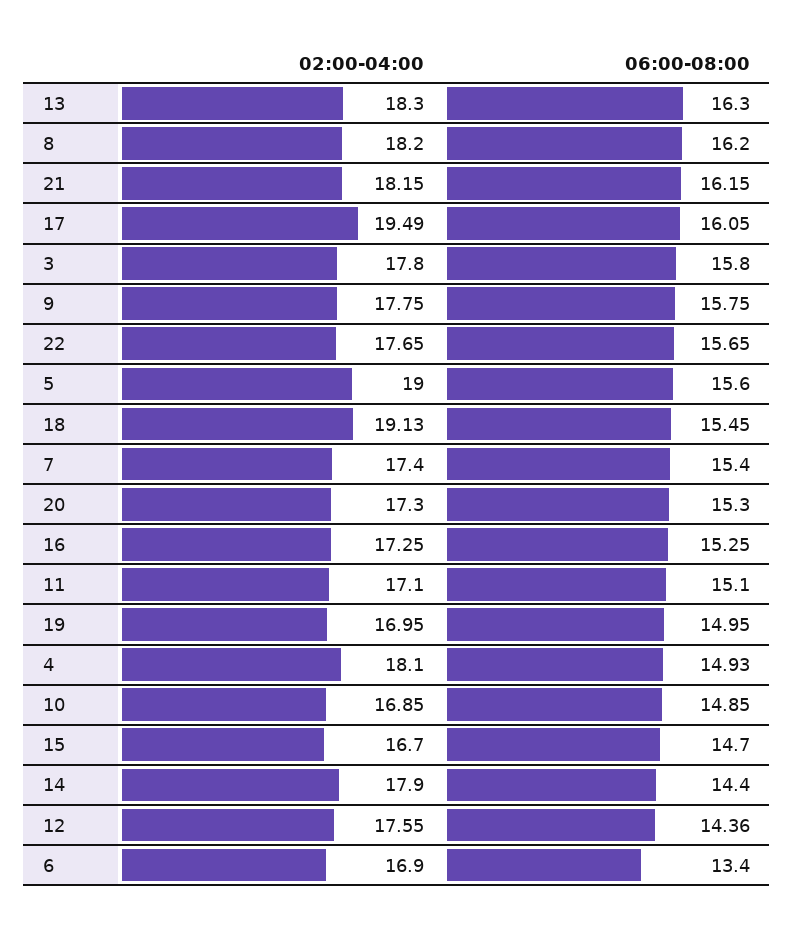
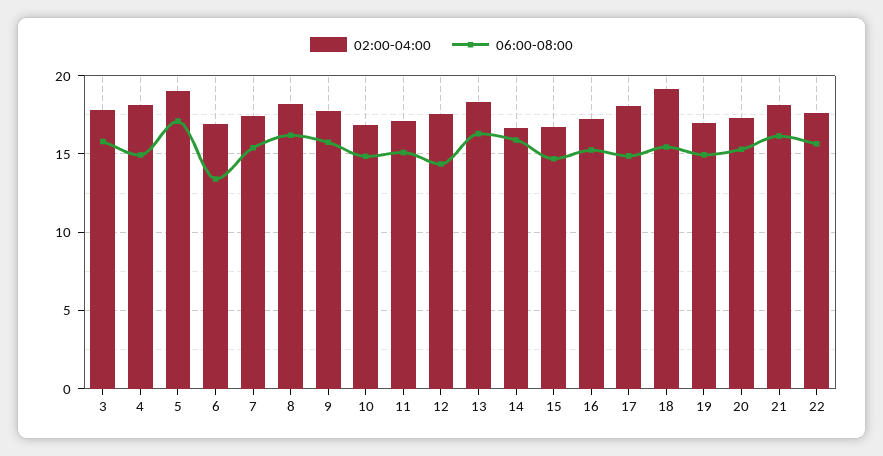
  {
    "02:00-04:00": {
      "13": 18.3,
      "8": 18.2,
      "21": 18.15,
-     "17": 19.49,
+     "17": 18,
      "3": 17.8,
      "9": 17.75,
      "22": 17.65,
      "5": 19,
      "18": 19.13,
      "7": 17.4,
      "20": 17.3,
      "16": 17.25,
      "11": 17.1,
      "19": 16.95,
      "4": 18.1,
      "10": 16.85,
      "15": 16.7,
-     "14": 17.9,
+     "14": 16.5,
      "12": 17.55,
      "6": 16.9
    },
    "06:00-08:00": {
      "13": 16.3,
      "8": 16.2,
      "21": 16.15,
-     "17": 16.05,
+     "17": 15,
      "3": 15.8,
      "9": 15.75,
      "22": 15.65,
-     "5": 15.6,
+     "5": 17,
      "18": 15.45,
      "7": 15.4,
      "20": 15.3,
      "16": 15.25,
      "11": 15.1,
      "19": 14.95,
      "4": 14.93,
      "10": 14.85,
      "15": 14.7,
-     "14": 14.4,
+     "14": 16,
      "12": 14.36,
      "6": 13.4
    }
  }

